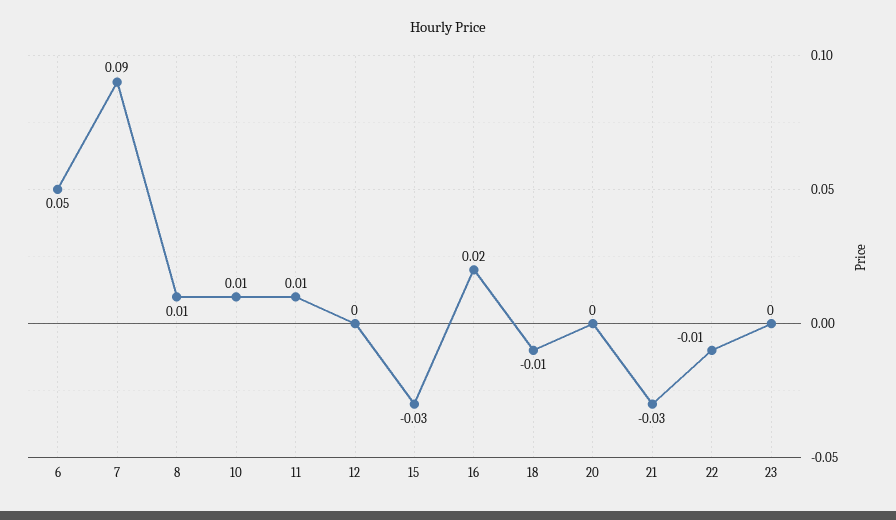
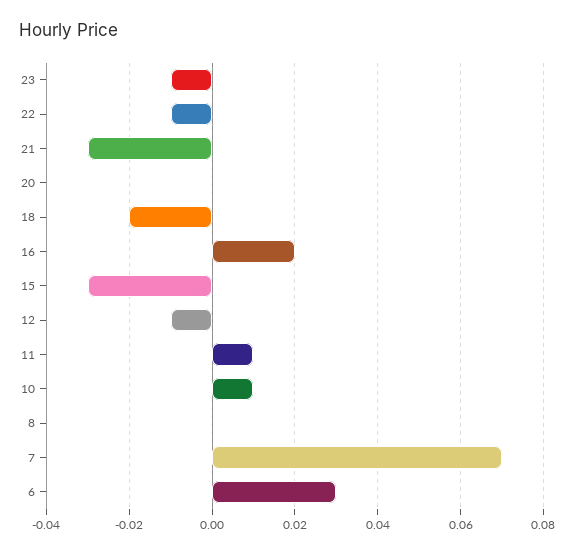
  {
-   "6": 0.05,
+   "6": 0.03,
-   "7": 0.09,
+   "7": 0.07,
-   "8": 0.01,
+   "8": 0,
    "10": 0.01,
    "11": 0.01,
-   "12": 0,
+   "12": -0.01,
    "15": -0.03,
    "16": 0.02,
-   "18": -0.01,
+   "18": -0.02,
    "20": 0,
    "21": -0.03,
    "22": -0.01,
-   "23": 0
+   "23": -0.01
  }

